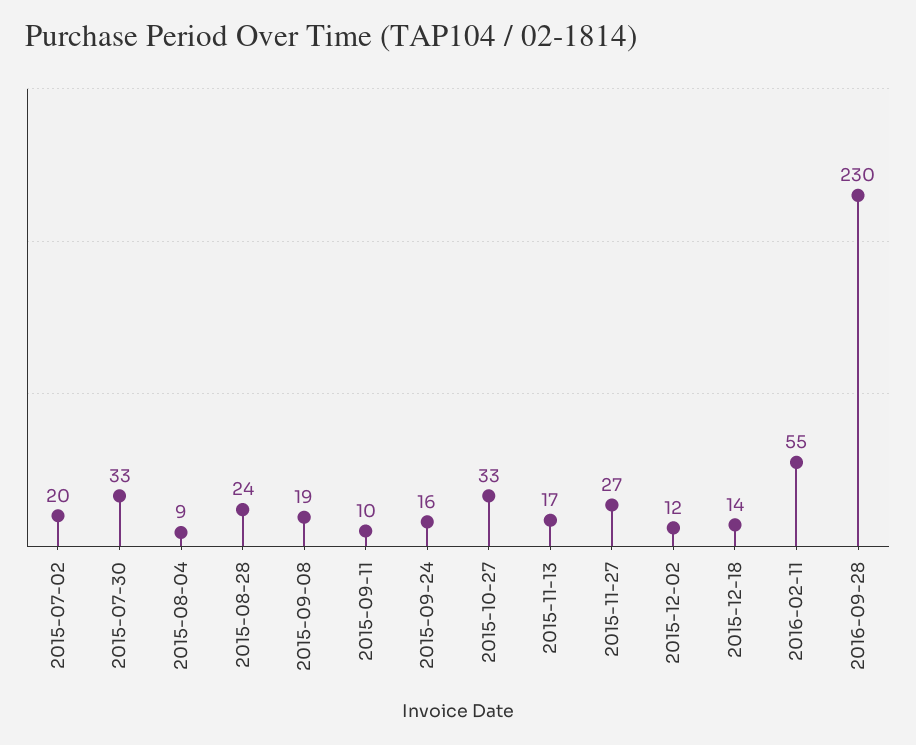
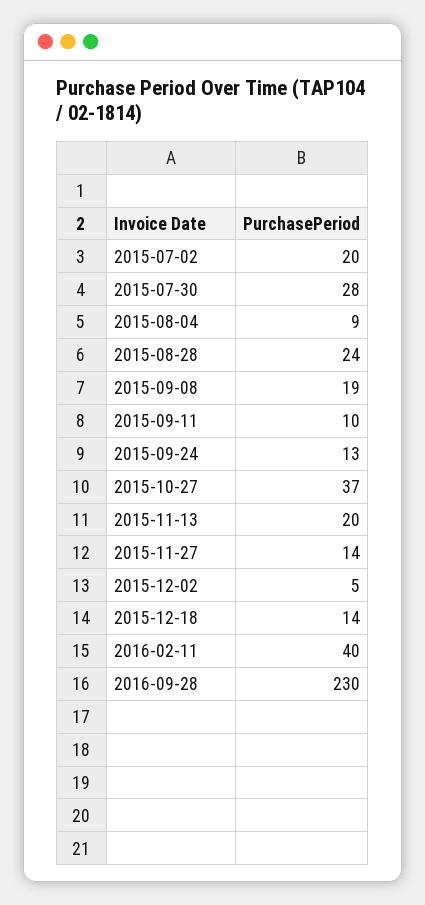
  {
    "2015-07-02": 20,
-   "2015-07-30": 33,
+   "2015-07-30": 28,
    "2015-08-04": 9,
    "2015-08-28": 24,
    "2015-09-08": 19,
    "2015-09-11": 10,
-   "2015-09-24": 16,
+   "2015-09-24": 13,
-   "2015-10-27": 33,
+   "2015-10-27": 37,
-   "2015-11-13": 17,
+   "2015-11-13": 20,
-   "2015-11-27": 27,
+   "2015-11-27": 14,
-   "2015-12-02": 12,
+   "2015-12-02": 5,
    "2015-12-18": 14,
-   "2016-02-11": 55,
+   "2016-02-11": 40,
    "2016-09-28": 230
  }

